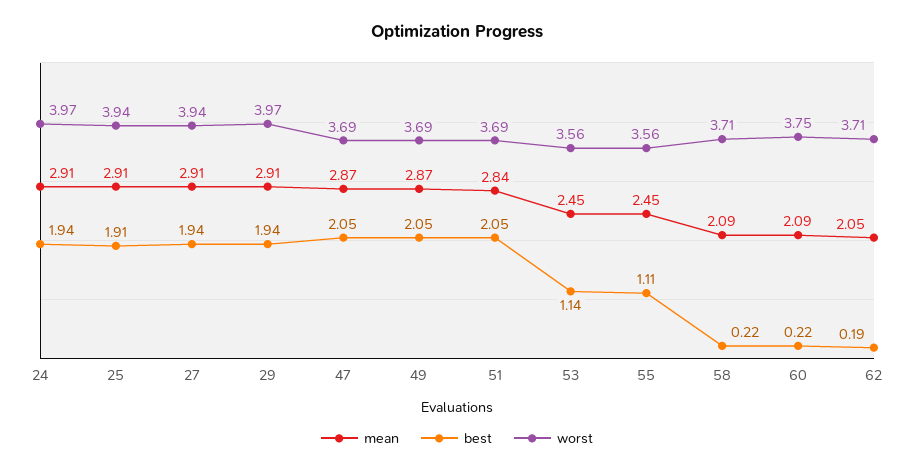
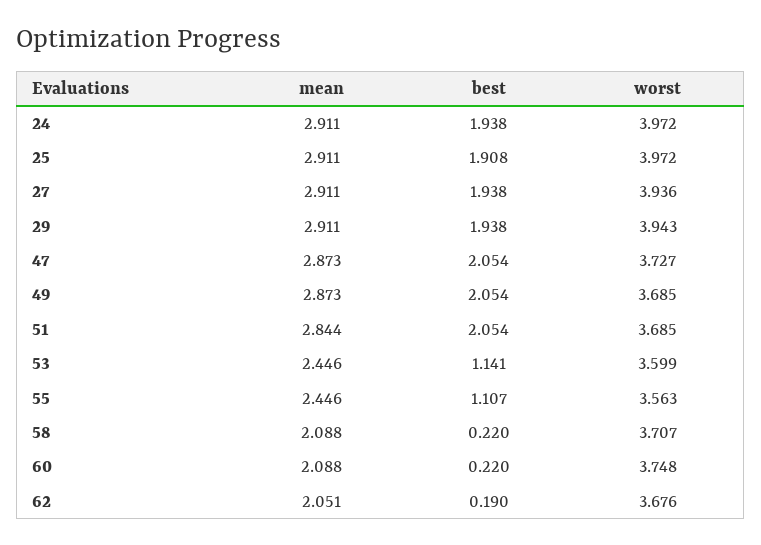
  {
    "mean": {
      "24": 2.911,
      "25": 2.911,
      "27": 2.911,
      "29": 2.911,
      "47": 2.873,
      "49": 2.873,
      "51": 2.844,
      "53": 2.446,
      "55": 2.446,
      "58": 2.088,
      "60": 2.088,
      "62": 2.051
    },
    "best": {
      "24": 1.938,
      "25": 1.908,
      "27": 1.938,
      "29": 1.938,
      "47": 2.054,
      "49": 2.054,
      "51": 2.054,
      "53": 1.141,
      "55": 1.107,
      "58": 0.22,
      "60": 0.22,
      "62": 0.19
    },
    "worst": {
      "24": 3.972,
-     "25": 3.94,
+     "25": 3.972,
      "27": 3.936,
-     "29": 3.97,
+     "29": 3.943,
-     "47": 3.69,
+     "47": 3.727,
      "49": 3.685,
      "51": 3.685,
-     "53": 3.56,
+     "53": 3.599,
      "55": 3.563,
      "58": 3.707,
      "60": 3.748,
-     "62": 3.71
+     "62": 3.676
    }
  }

